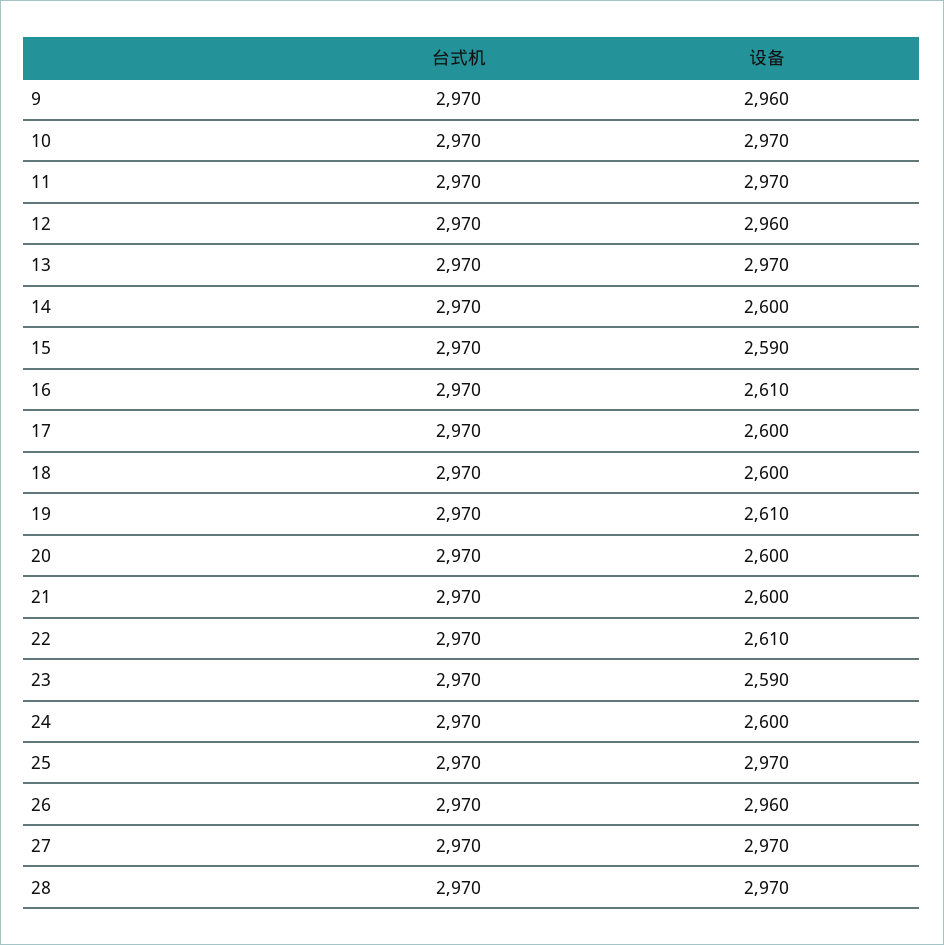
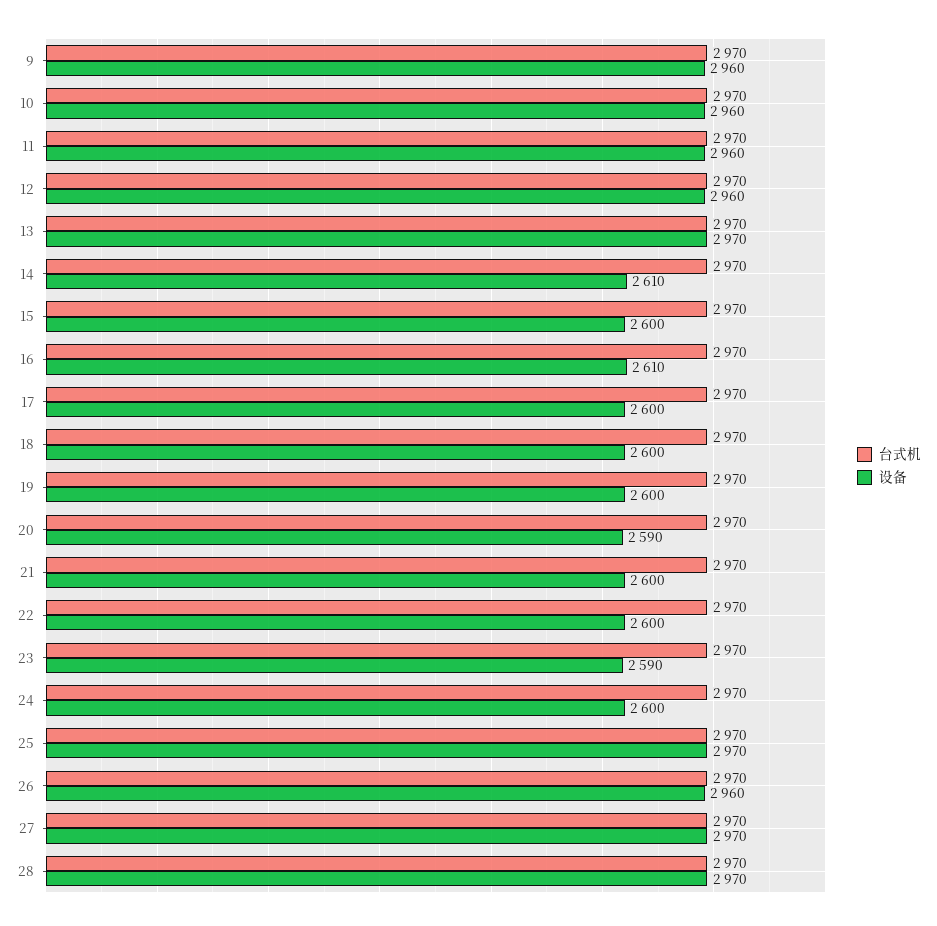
  {
    "台式机": {
      "9": 2970,
      "10": 2970,
      "11": 2970,
      "12": 2970,
      "13": 2970,
      "14": 2970,
      "15": 2970,
      "16": 2970,
      "17": 2970,
      "18": 2970,
      "19": 2970,
      "20": 2970,
      "21": 2970,
      "22": 2970,
      "23": 2970,
      "24": 2970,
      "25": 2970,
      "26": 2970,
      "27": 2970,
      "28": 2970
    },
    "设备": {
      "9": 2960,
-     "10": 2970,
+     "10": 2960,
-     "11": 2970,
+     "11": 2960,
      "12": 2960,
      "13": 2970,
-     "14": 2600,
+     "14": 2610,
-     "15": 2590,
+     "15": 2600,
      "16": 2610,
      "17": 2600,
      "18": 2600,
-     "19": 2610,
+     "19": 2600,
-     "20": 2600,
+     "20": 2590,
      "21": 2600,
-     "22": 2610,
+     "22": 2600,
      "23": 2590,
      "24": 2600,
      "25": 2970,
      "26": 2960,
      "27": 2970,
      "28": 2970
    }
  }

